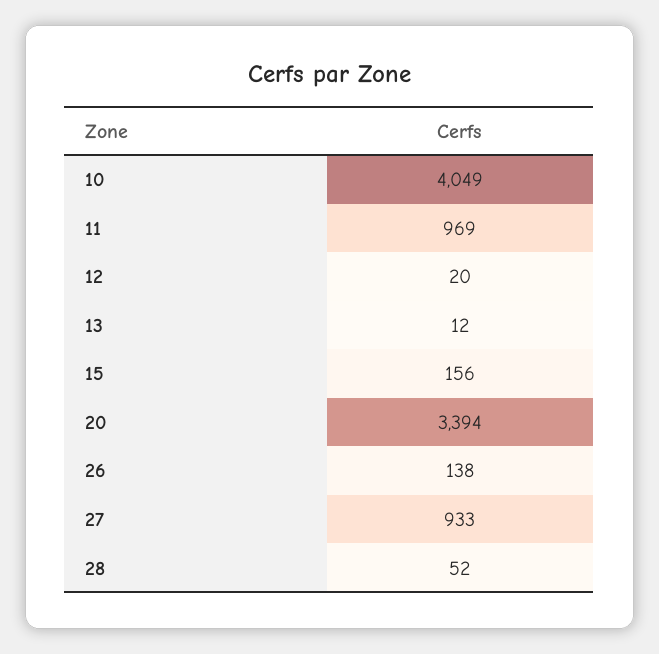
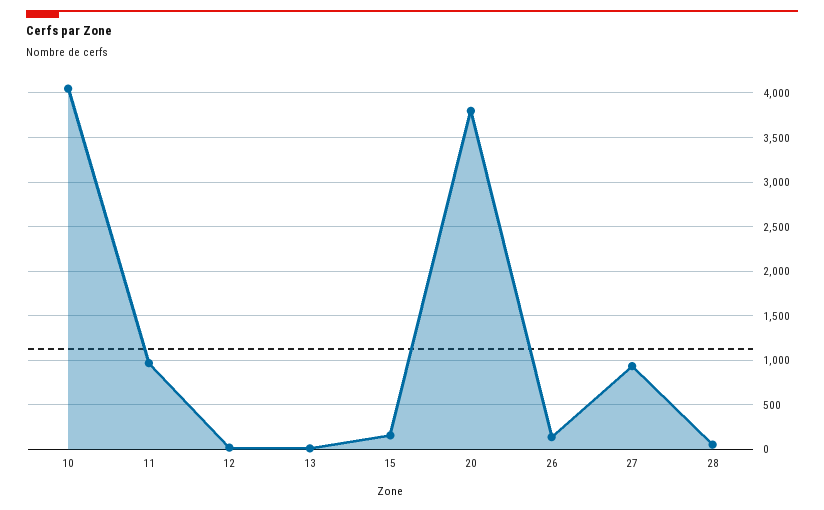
  {
    "10": 4049,
    "11": 969,
    "12": 20,
    "13": 12,
    "15": 156,
-   "20": 3394,
+   "20": 3800,
    "26": 138,
    "27": 933,
    "28": 52
  }

